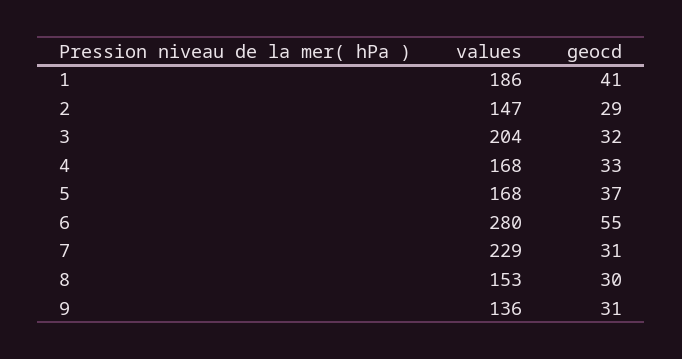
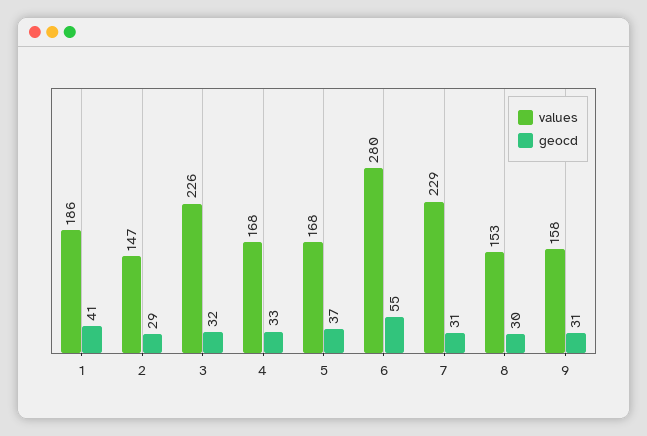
  {
    "values": {
      "1": 186,
      "2": 147,
-     "3": 204,
+     "3": 226,
      "4": 168,
      "5": 168,
      "6": 280,
      "7": 229,
      "8": 153,
-     "9": 136
+     "9": 158
    },
    "geocd": {
      "1": 41,
      "2": 29,
      "3": 32,
      "4": 33,
      "5": 37,
      "6": 55,
      "7": 31,
      "8": 30,
      "9": 31
    }
  }

